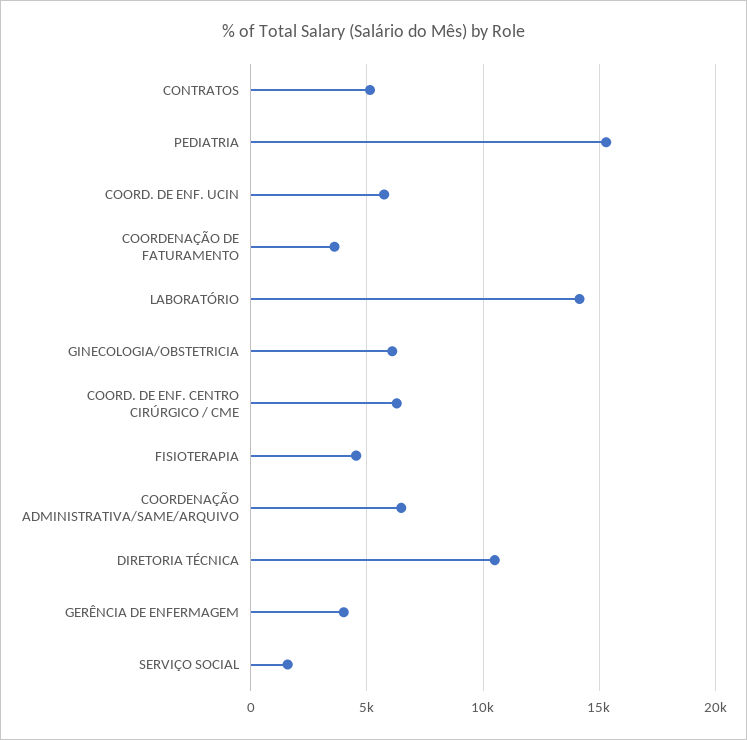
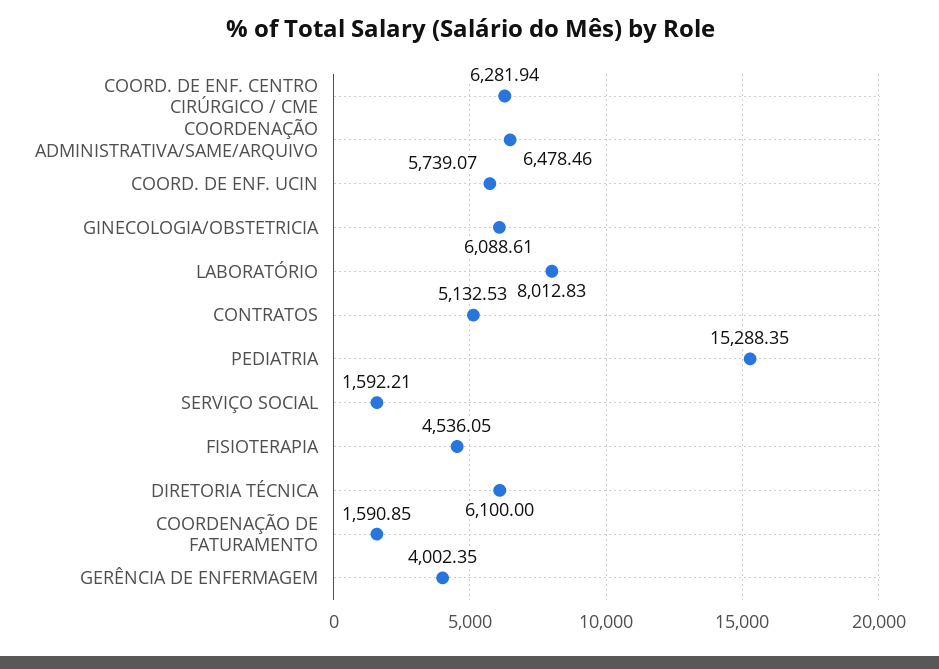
  {
    "CONTRATOS": 5132.53,
    "PEDIATRIA": 15288.35,
    "COORD. DE ENF. UCIN": 5739.07,
-   "COORDENAÇÃO DE FATURAMENTO": 3500,
+   "COORDENAÇÃO DE FATURAMENTO": 1590.85,
-   "LABORATÓRIO": 14000,
+   "LABORATÓRIO": 8012.83,
    "GINECOLOGIA/OBSTETRICIA": 6088.61,
    "COORD. DE ENF. CENTRO CIRÚRGICO / CME": 6281.94,
    "FISIOTERAPIA": 4536.05,
    "COORDENAÇÃO ADMINISTRATIVA/SAME/ARQUIVO": 6478.46,
-   "DIRETORIA TÉCNICA": 10500,
+   "DIRETORIA TÉCNICA": 6100,
    "GERÊNCIA DE ENFERMAGEM": 4002.35,
    "SERVIÇO SOCIAL": 1592.21
  }

